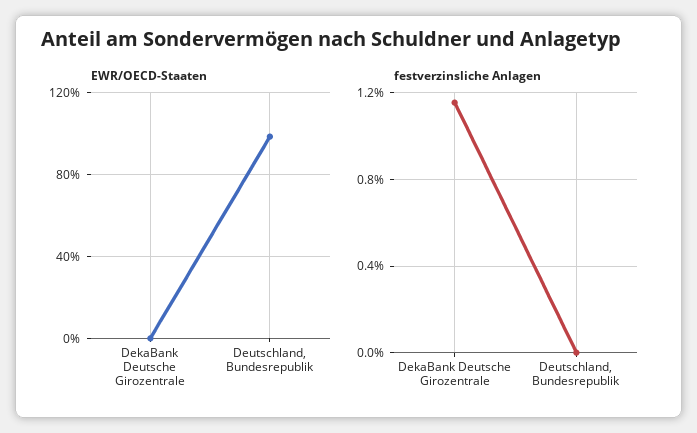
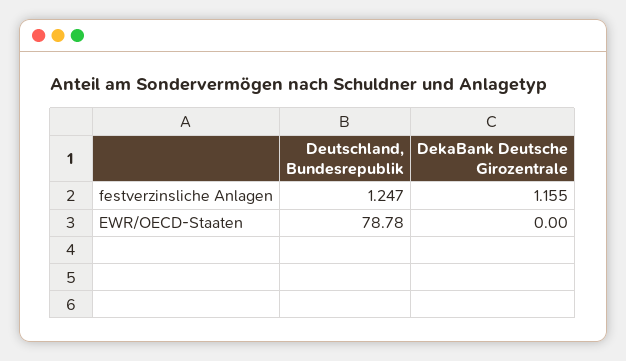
  {
    "EWR/OECD-Staaten": {
      "DekaBank Deutsche Girozentrale": 0,
-     "Deutschland, Bundesrepublik": 100
+     "Deutschland, Bundesrepublik": 78.78
    },
    "festverzinsliche Anlagen": {
      "DekaBank Deutsche Girozentrale": 1.155,
-     "Deutschland, Bundesrepublik": 0
+     "Deutschland, Bundesrepublik": 1.247
    }
  }

